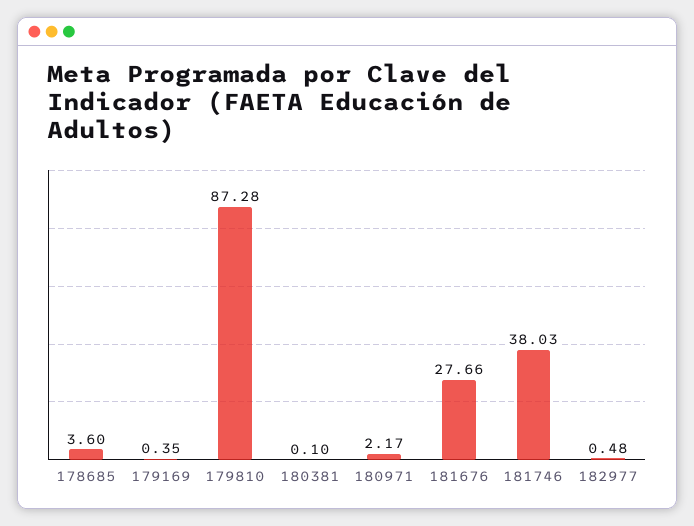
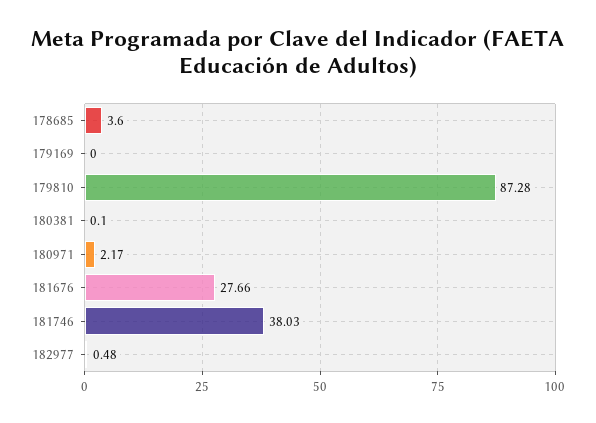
  {
    "178685": 3.6,
-   "179169": 0.35,
+   "179169": 0,
    "179810": 87.28,
    "180381": 0.1,
    "180971": 2.17,
    "181676": 27.66,
    "181746": 38.03,
    "182977": 0.48
  }

